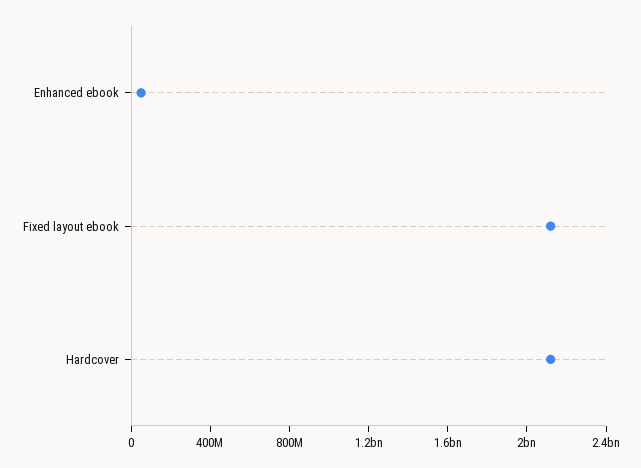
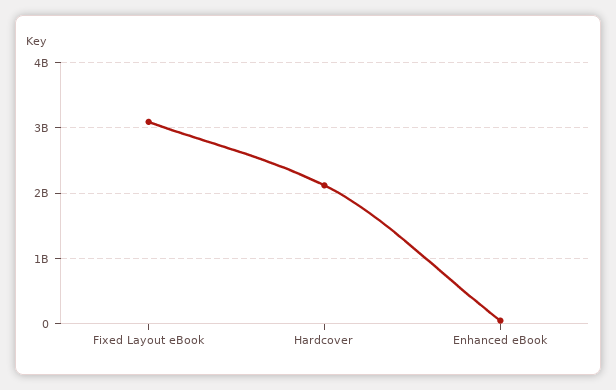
  {
    "Enhanced ebook": 0,
-   "Fixed layout ebook": 2100000000,
+   "Fixed layout ebook": 3100000000,
    "Hardcover": 2100000000
  }

